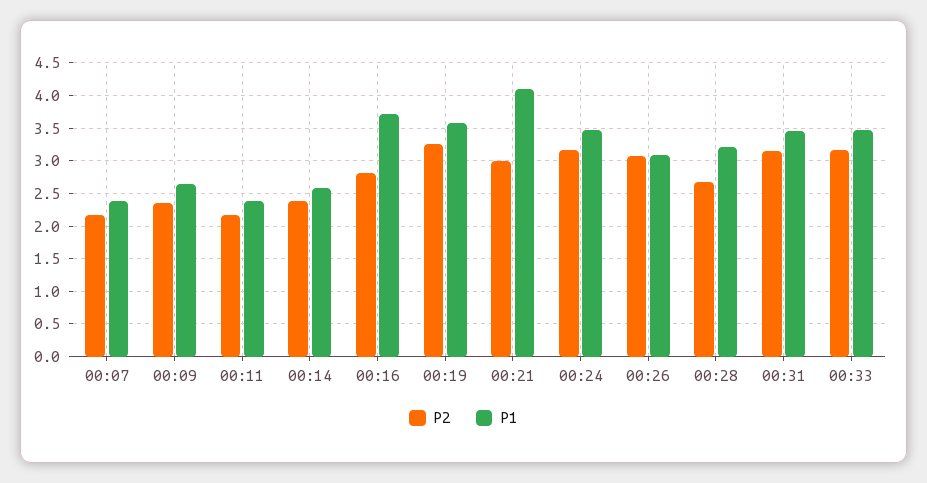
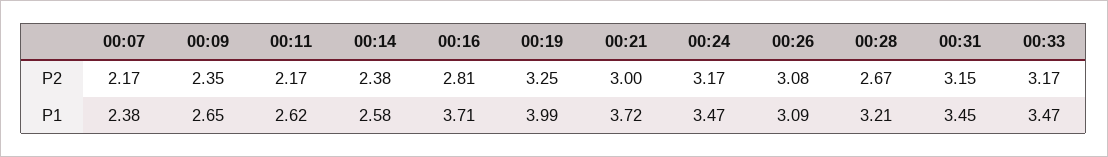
  {
    "P2": {
      "00:07": 2.17,
      "00:09": 2.35,
      "00:11": 2.17,
      "00:14": 2.38,
      "00:16": 2.81,
      "00:19": 3.25,
      "00:21": 3,
      "00:24": 3.17,
      "00:26": 3.08,
      "00:28": 2.67,
      "00:31": 3.15,
      "00:33": 3.17
    },
    "P1": {
      "00:07": 2.38,
      "00:09": 2.65,
-     "00:11": 2.4,
+     "00:11": 2.62,
      "00:14": 2.58,
      "00:16": 3.71,
-     "00:19": 3.6,
+     "00:19": 3.99,
-     "00:21": 4.1,
+     "00:21": 3.72,
      "00:24": 3.47,
      "00:26": 3.09,
      "00:28": 3.21,
      "00:31": 3.45,
      "00:33": 3.47
    }
  }

